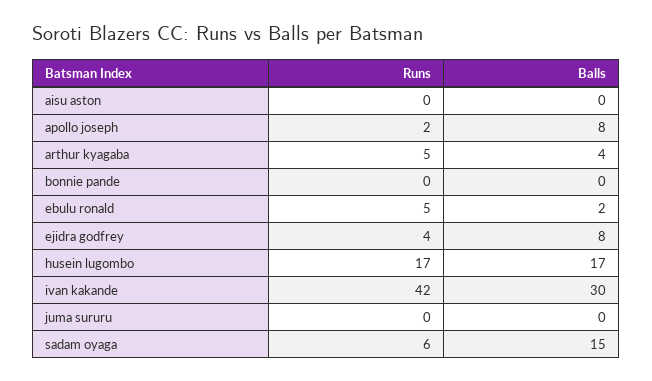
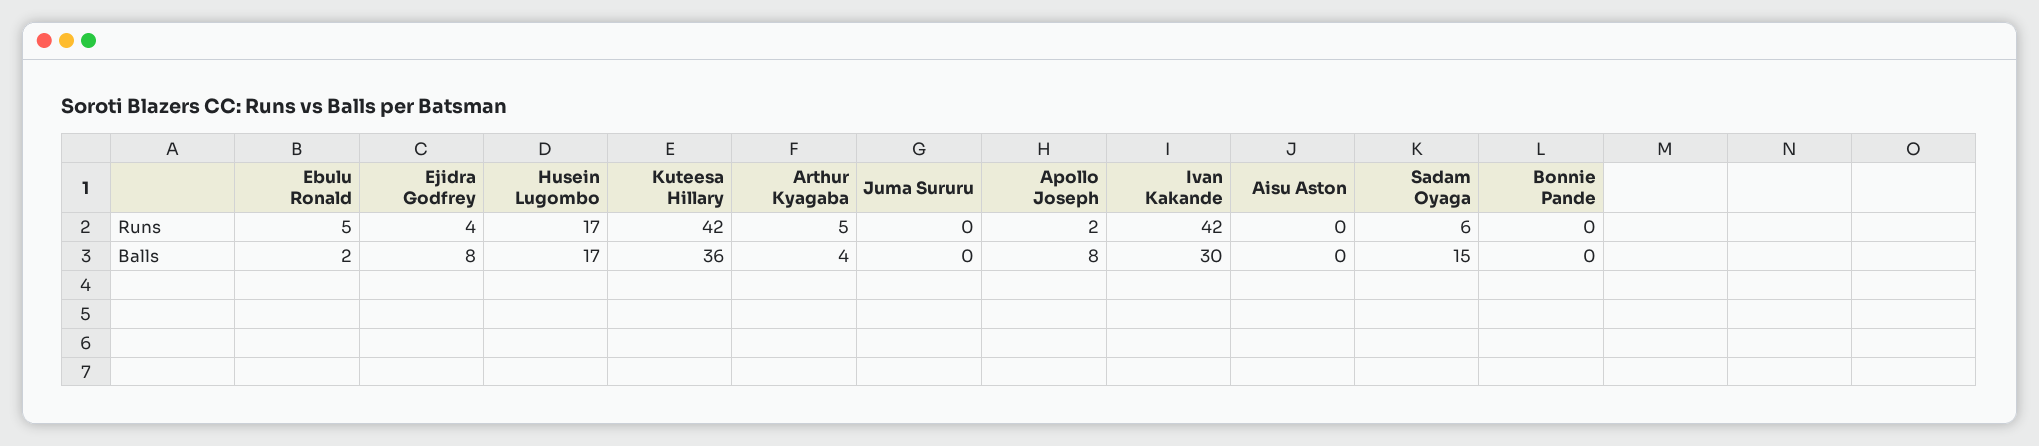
  {
    "Runs": {
      "aisu aston": 0,
      "apollo joseph": 2,
      "arthur kyagaba": 5,
      "bonnie pande": 0,
      "ebulu ronald": 5,
      "ejidra godfrey": 4,
      "husein lugombo": 17,
      "ivan kakande": 42,
      "juma sururu": 0,
-     "sadam oyaga": 6
+     "sadam oyaga": 6,
+     "Kuteesa Hillary": 42
    },
    "Balls": {
      "aisu aston": 0,
      "apollo joseph": 8,
      "arthur kyagaba": 4,
      "bonnie pande": 0,
      "ebulu ronald": 2,
      "ejidra godfrey": 8,
      "husein lugombo": 17,
      "ivan kakande": 30,
      "juma sururu": 0,
-     "sadam oyaga": 15
+     "sadam oyaga": 15,
+     "Kuteesa Hillary": 36
    }
  }

